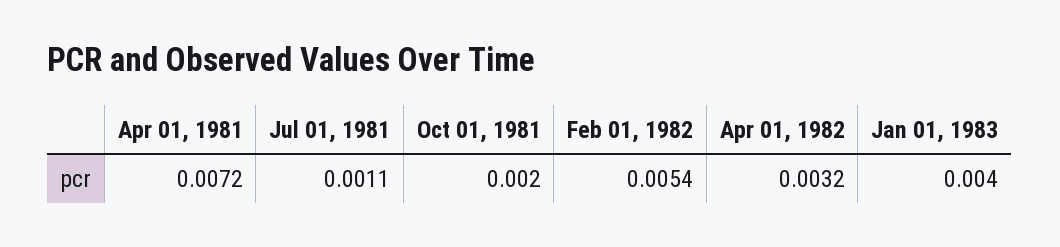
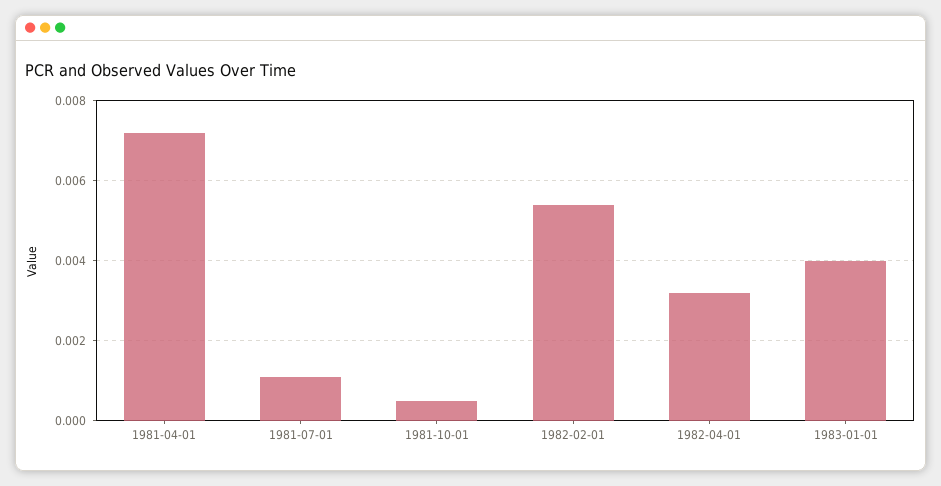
  {
    "Apr 01, 1981": 0.0072,
    "Jul 01, 1981": 0.0011,
-   "Oct 01, 1981": 0.002,
+   "Oct 01, 1981": 0.0005,
    "Feb 01, 1982": 0.0054,
    "Apr 01, 1982": 0.0032,
    "Jan 01, 1983": 0.004
  }

